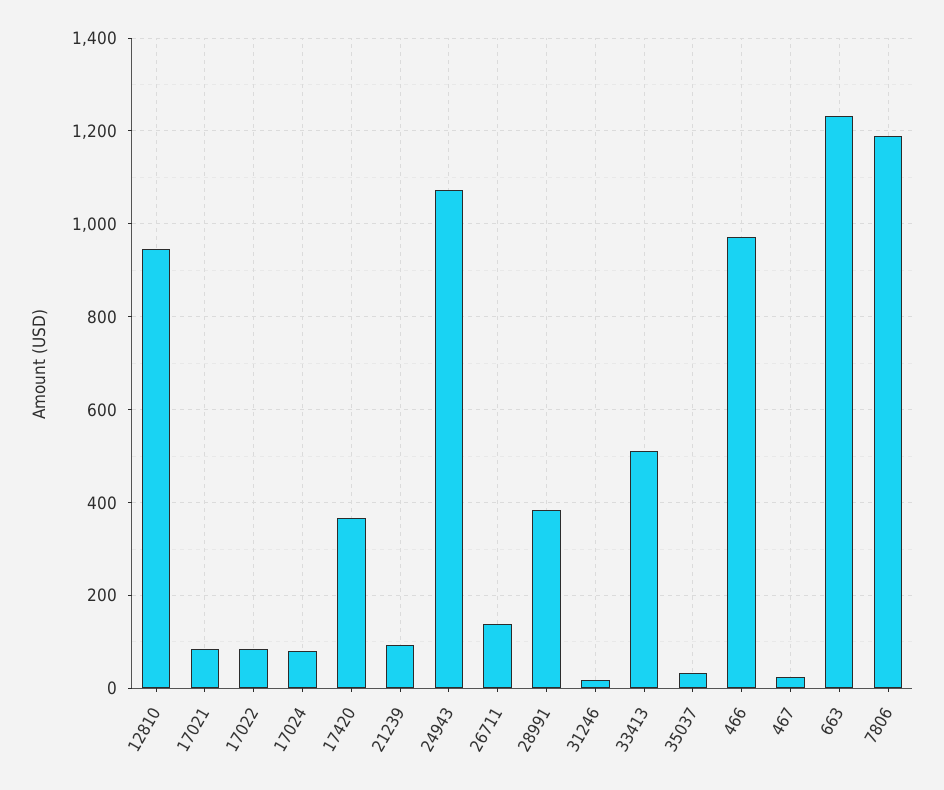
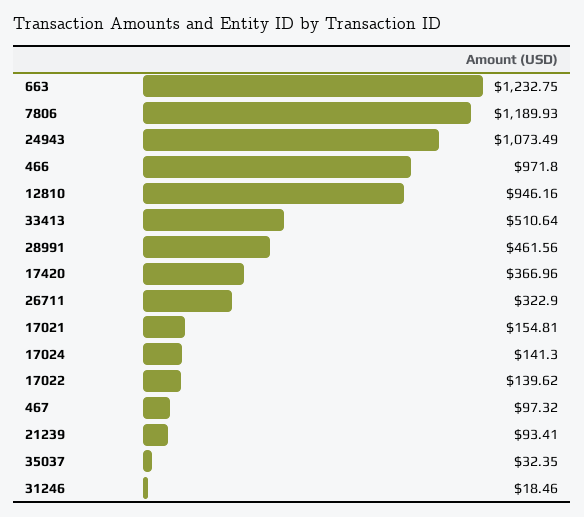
  {
    "12810": 946.16,
-   "17021": 80,
+   "17021": 154.81,
-   "17022": 80,
+   "17022": 139.62,
-   "17024": 80,
+   "17024": 141.3,
    "17420": 366.96,
    "21239": 93.41,
    "24943": 1073.49,
-   "26711": 140,
+   "26711": 322.9,
-   "28991": 380,
+   "28991": 461.56,
    "31246": 18.46,
    "33413": 510.64,
    "35037": 32.35,
    "466": 971.8,
-   "467": 20,
+   "467": 97.32,
    "663": 1232.75,
    "7806": 1189.93
  }

